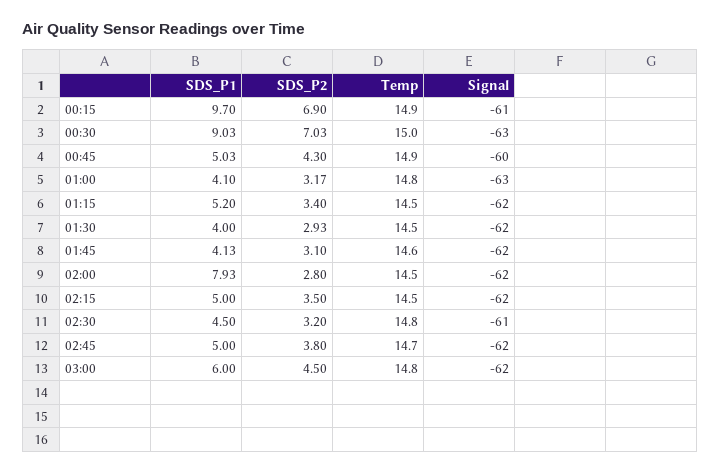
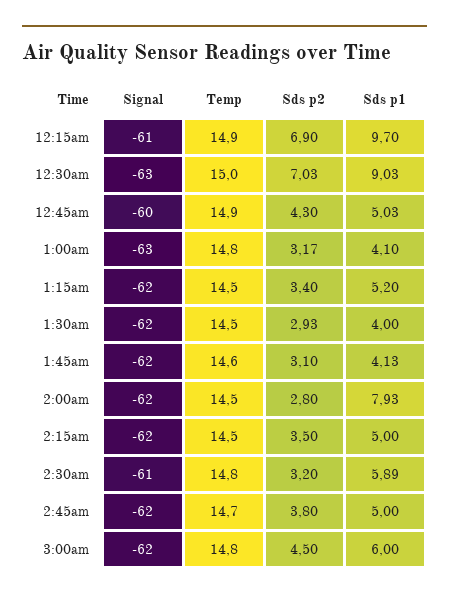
  {
    "SDS_P1": {
      "00:15": 9.7,
      "00:30": 9.03,
      "00:45": 5.03,
      "01:00": 4.1,
      "01:15": 5.2,
      "01:30": 4,
      "01:45": 4.13,
      "02:00": 7.93,
      "02:15": 5,
-     "02:30": 4.5,
+     "02:30": 5.89,
      "02:45": 5,
      "03:00": 6
    },
    "SDS_P2": {
      "00:15": 6.9,
      "00:30": 7.03,
      "00:45": 4.3,
      "01:00": 3.17,
      "01:15": 3.4,
      "01:30": 2.93,
      "01:45": 3.1,
      "02:00": 2.8,
      "02:15": 3.5,
      "02:30": 3.2,
      "02:45": 3.8,
      "03:00": 4.5
    },
    "Temp": {
      "00:15": 14.9,
      "00:30": 15,
      "00:45": 14.9,
      "01:00": 14.8,
      "01:15": 14.5,
      "01:30": 14.5,
      "01:45": 14.6,
      "02:00": 14.5,
      "02:15": 14.5,
      "02:30": 14.8,
      "02:45": 14.7,
      "03:00": 14.8
    },
    "Signal": {
      "00:15": -61,
      "00:30": -63,
      "00:45": -60,
      "01:00": -63,
      "01:15": -62,
      "01:30": -62,
      "01:45": -62,
      "02:00": -62,
      "02:15": -62,
      "02:30": -61,
      "02:45": -62,
      "03:00": -62
    }
  }

